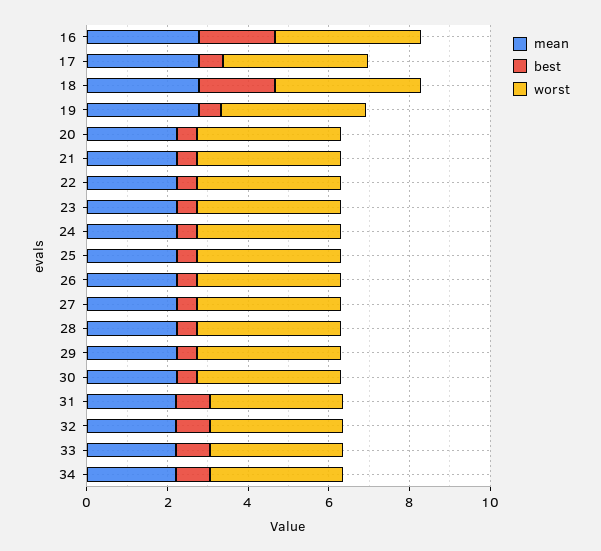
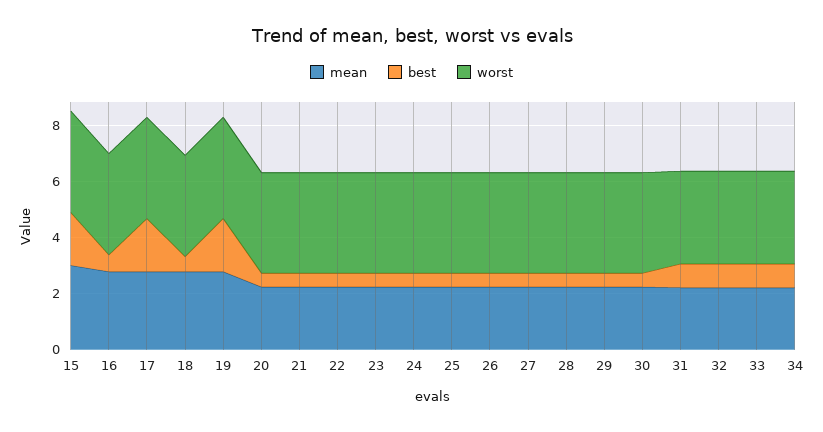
  {
    "mean": {
      "16": 3,
      "17": 3,
      "18": 3,
      "19": 3,
      "20": 2,
      "21": 2,
      "22": 2,
      "23": 2,
      "24": 2,
      "25": 2,
      "26": 2,
      "27": 2,
      "28": 2,
      "29": 2,
      "30": 2,
      "31": 2,
      "32": 2,
      "33": 2,
-     "34": 2
+     "34": 2,
+     "15": 3
    },
    "best": {
-     "16": 2,
+     "16": 0.5,
-     "17": 0.5,
+     "17": 2,
-     "18": 2,
+     "18": 0.5,
-     "19": 0.5,
+     "19": 2,
      "20": 0.5,
      "21": 0.5,
      "22": 0.5,
      "23": 0.5,
      "24": 0.5,
      "25": 0.5,
      "26": 0.5,
      "27": 0.5,
      "28": 0.5,
      "29": 0.5,
      "30": 0.5,
      "31": 1,
      "32": 1,
      "33": 1,
-     "34": 1
+     "34": 1,
+     "15": 2
    },
    "worst": {
      "16": 3.5,
      "17": 3.5,
      "18": 3.5,
      "19": 3.5,
      "20": 3.5,
      "21": 3.5,
      "22": 3.5,
      "23": 3.5,
      "24": 3.5,
      "25": 3.5,
      "26": 3.5,
      "27": 3.5,
      "28": 3.5,
      "29": 3.5,
      "30": 3.5,
      "31": 3.5,
      "32": 3.5,
      "33": 3.5,
-     "34": 3.5
+     "34": 3.5,
+     "15": 3.5
    }
  }

